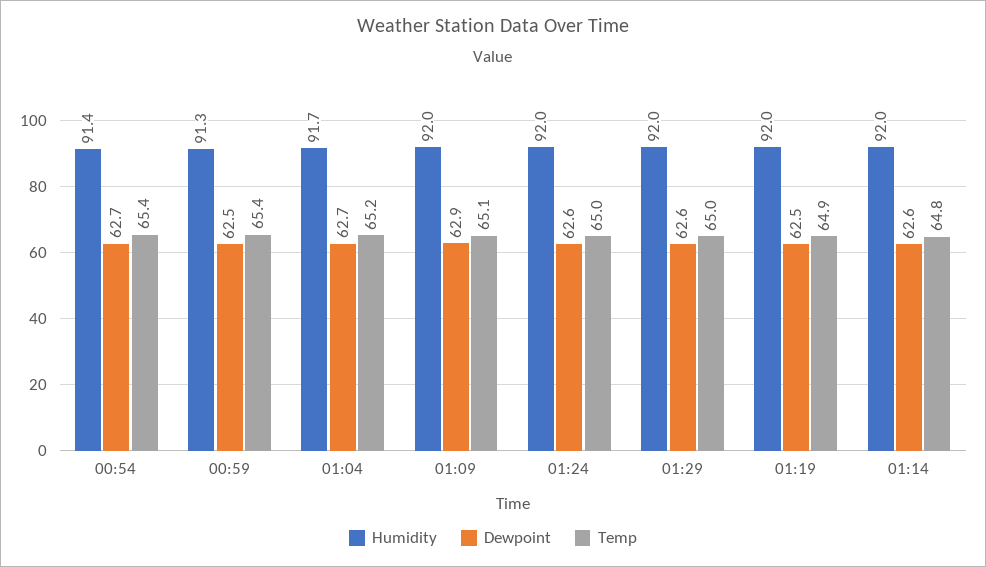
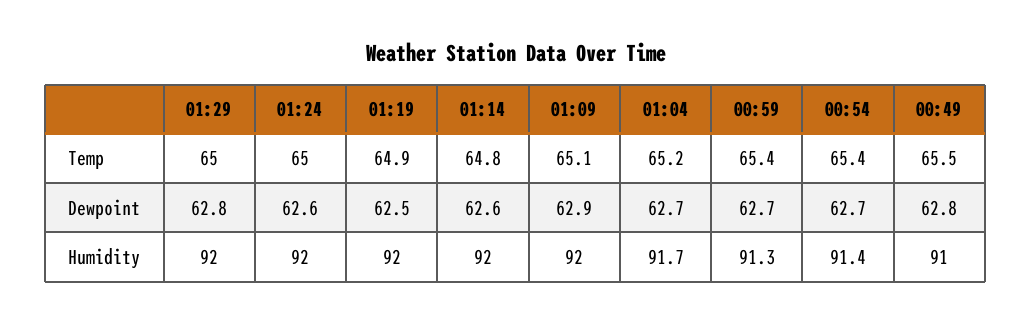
  {
    "Humidity": {
      "00:54": 91.4,
      "00:59": 91.3,
      "01:04": 91.7,
      "01:09": 92,
      "01:24": 92,
      "01:29": 92,
      "01:19": 92,
-     "01:14": 92
+     "01:14": 92,
+     "00:49": 91
    },
    "Dewpoint": {
      "00:54": 62.7,
-     "00:59": 62.5,
+     "00:59": 62.7,
      "01:04": 62.7,
      "01:09": 62.9,
      "01:24": 62.6,
-     "01:29": 62.6,
+     "01:29": 62.8,
      "01:19": 62.5,
-     "01:14": 62.6
+     "01:14": 62.6,
+     "00:49": 62.8
    },
    "Temp": {
      "00:54": 65.4,
      "00:59": 65.4,
      "01:04": 65.2,
      "01:09": 65.1,
      "01:24": 65,
      "01:29": 65,
      "01:19": 64.9,
-     "01:14": 64.8
+     "01:14": 64.8,
+     "00:49": 65.5
    }
  }

